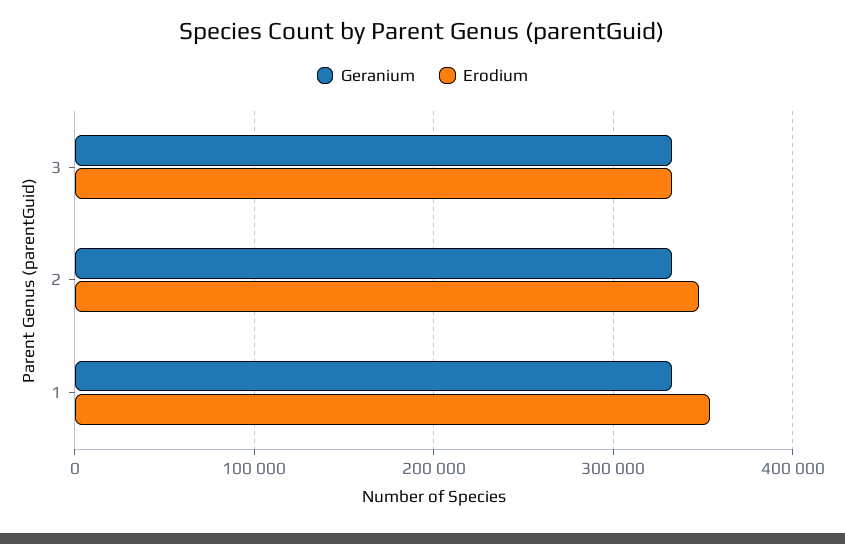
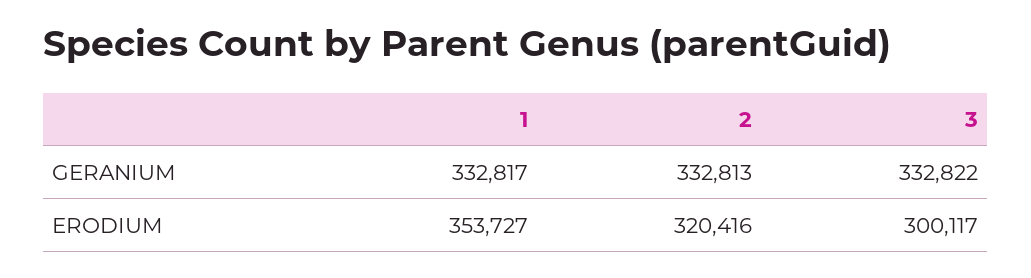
  {
    "Geranium": {
      "3": 332822,
      "2": 332813,
      "1": 332817
    },
    "Erodium": {
-     "3": 330000,
+     "3": 300117,
-     "2": 350000,
+     "2": 320416,
      "1": 353727
    }
  }

